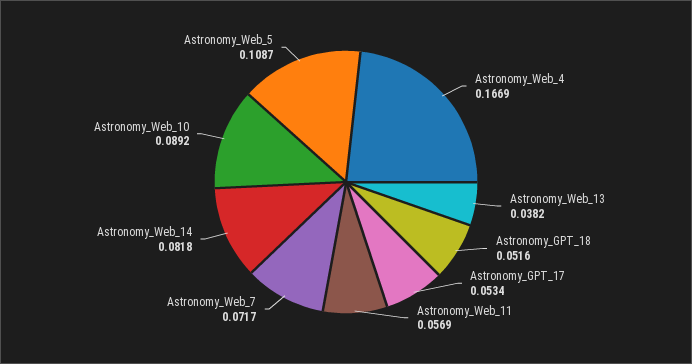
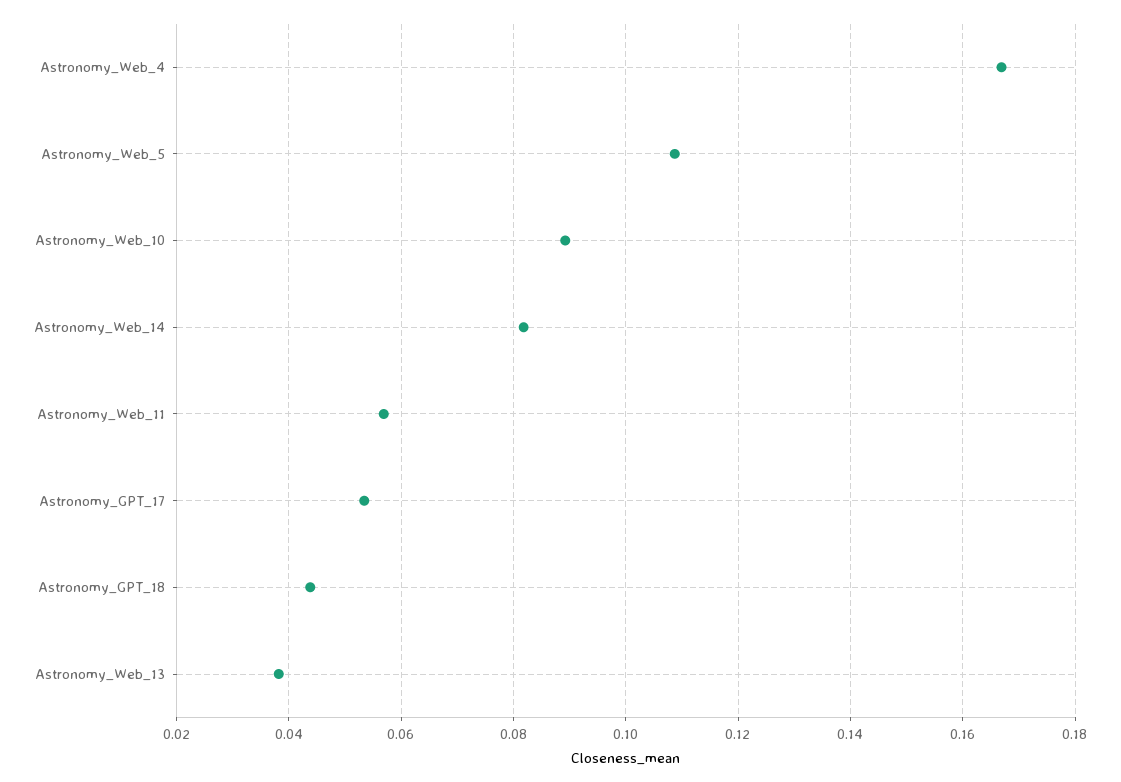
  {
    "Astronomy_Web_4": 0.1669,
    "Astronomy_Web_13": 0.0382,
-   "Astronomy_GPT_18": 0.0516,
+   "Astronomy_GPT_18": 0.044,
    "Astronomy_GPT_17": 0.0534,
    "Astronomy_Web_11": 0.0569,
-   "Astronomy_Web_7": 0.0717,
    "Astronomy_Web_14": 0.0818,
    "Astronomy_Web_10": 0.0892,
    "Astronomy_Web_5": 0.1087
  }

